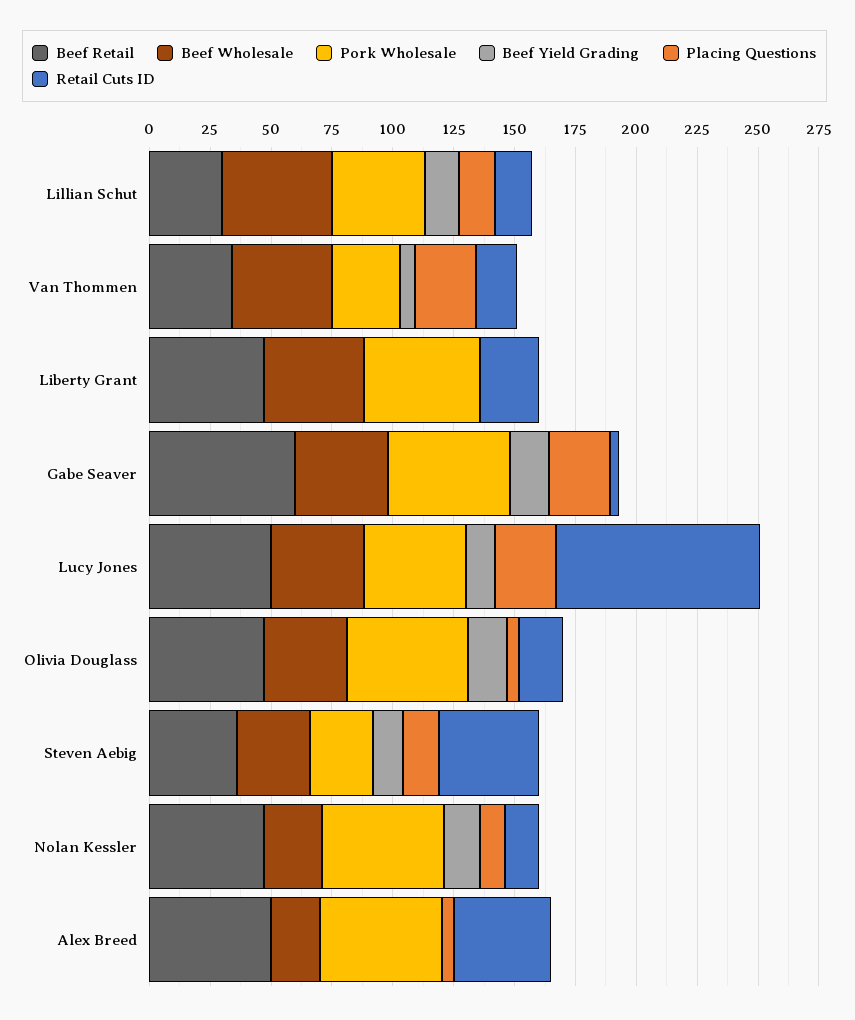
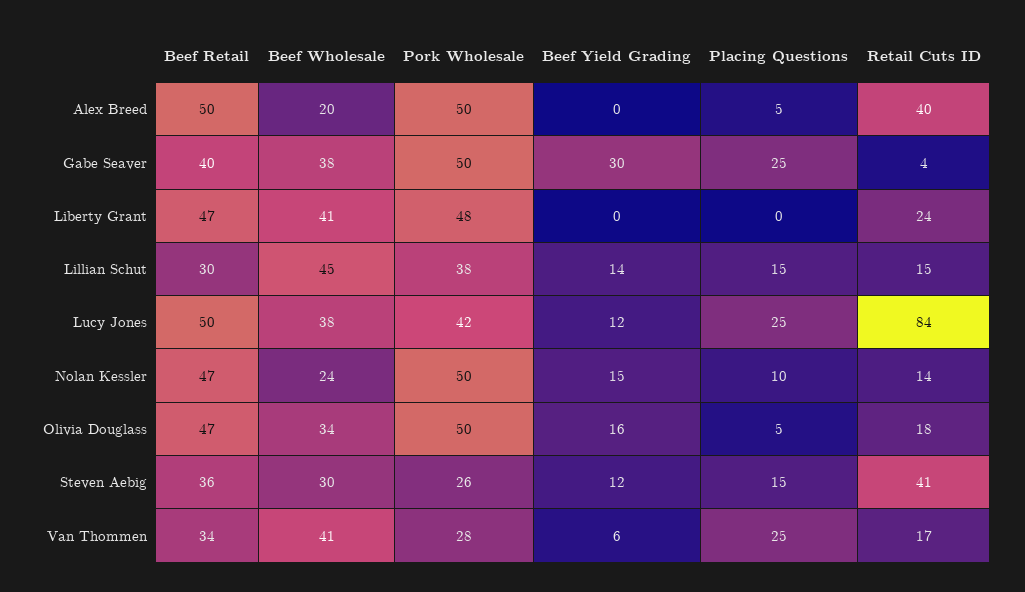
  {
    "Beef Retail": {
      "Lillian Schut": 30,
      "Van Thommen": 34,
      "Liberty Grant": 47,
-     "Gabe Seaver": 60,
+     "Gabe Seaver": 40,
      "Lucy Jones": 50,
      "Olivia Douglass": 47,
      "Steven Aebig": 36,
      "Nolan Kessler": 47,
      "Alex Breed": 50
    },
    "Beef Wholesale": {
      "Lillian Schut": 45,
      "Van Thommen": 41,
      "Liberty Grant": 41,
      "Gabe Seaver": 38,
      "Lucy Jones": 38,
      "Olivia Douglass": 34,
      "Steven Aebig": 30,
      "Nolan Kessler": 24,
      "Alex Breed": 20
    },
    "Pork Wholesale": {
      "Lillian Schut": 38,
      "Van Thommen": 28,
      "Liberty Grant": 48,
      "Gabe Seaver": 50,
      "Lucy Jones": 42,
      "Olivia Douglass": 50,
      "Steven Aebig": 26,
      "Nolan Kessler": 50,
      "Alex Breed": 50
    },
    "Beef Yield Grading": {
      "Lillian Schut": 14,
      "Van Thommen": 6,
      "Liberty Grant": 0,
-     "Gabe Seaver": 15,
+     "Gabe Seaver": 30,
      "Lucy Jones": 12,
      "Olivia Douglass": 16,
      "Steven Aebig": 12,
      "Nolan Kessler": 15,
      "Alex Breed": 0
    },
    "Placing Questions": {
      "Lillian Schut": 15,
      "Van Thommen": 25,
      "Liberty Grant": 0,
      "Gabe Seaver": 25,
      "Lucy Jones": 25,
      "Olivia Douglass": 5,
      "Steven Aebig": 15,
      "Nolan Kessler": 10,
      "Alex Breed": 5
    },
    "Retail Cuts ID": {
      "Lillian Schut": 15,
      "Van Thommen": 17,
      "Liberty Grant": 24,
      "Gabe Seaver": 4,
      "Lucy Jones": 84,
      "Olivia Douglass": 18,
      "Steven Aebig": 41,
      "Nolan Kessler": 14,
      "Alex Breed": 40
    }
  }

